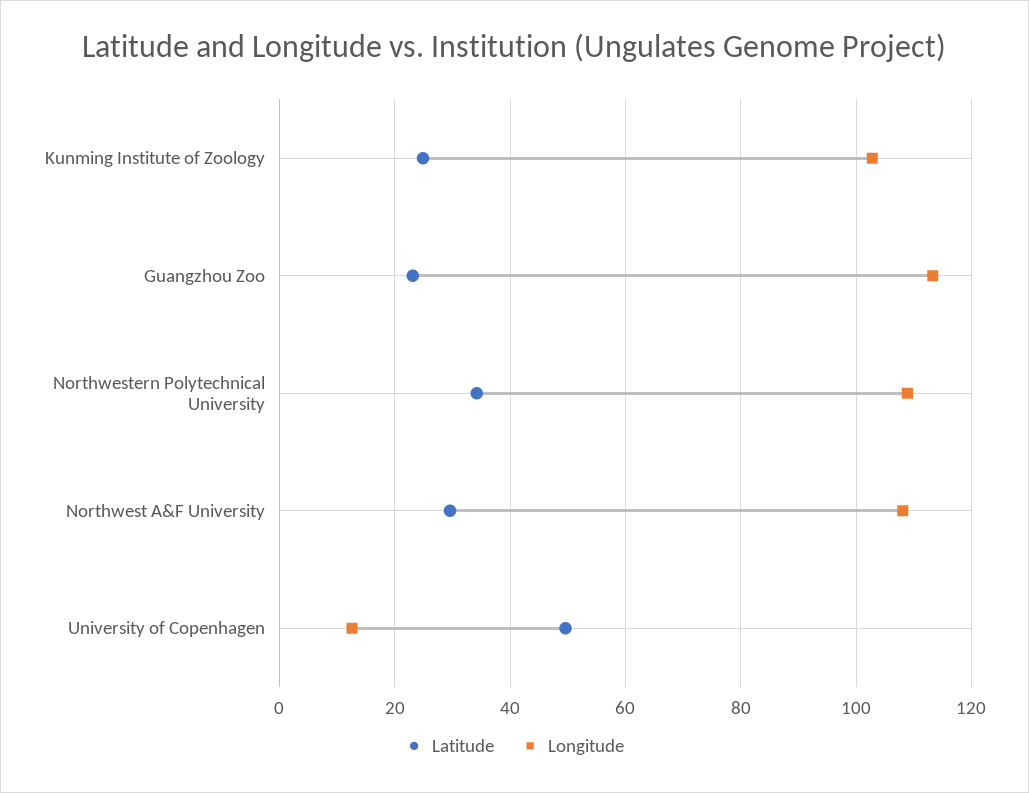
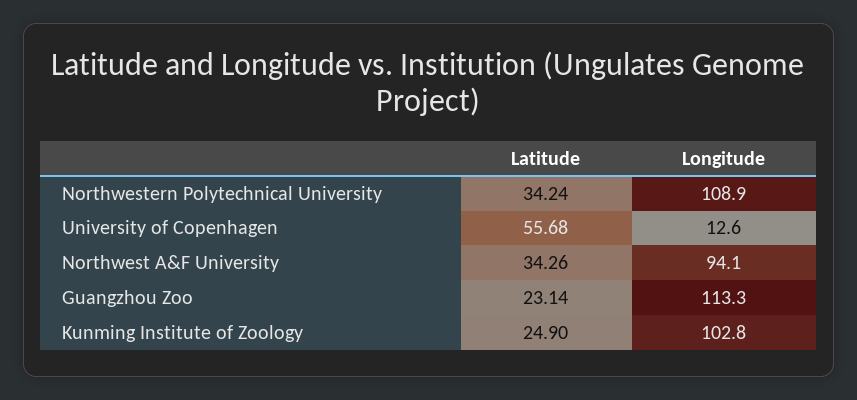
  {
    "Latitude": {
      "Kunming Institute of Zoology": 24.9,
      "Guangzhou Zoo": 23.14,
      "Northwestern Polytechnical University": 34.24,
-     "Northwest A&F University": 30,
+     "Northwest A&F University": 34.26,
-     "University of Copenhagen": 50
+     "University of Copenhagen": 55.68
    },
    "Longitude": {
      "Kunming Institute of Zoology": 102.8,
      "Guangzhou Zoo": 113.3,
      "Northwestern Polytechnical University": 108.9,
-     "Northwest A&F University": 108,
+     "Northwest A&F University": 94.1,
      "University of Copenhagen": 12.6
    }
  }

